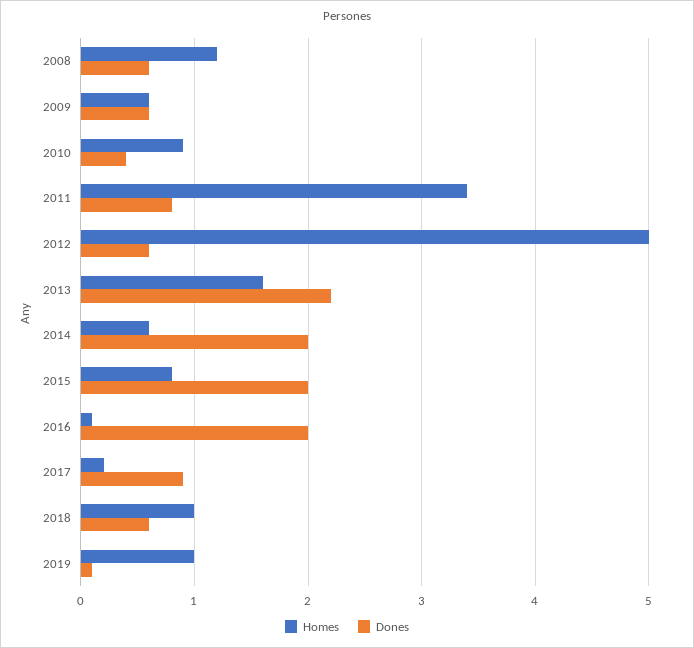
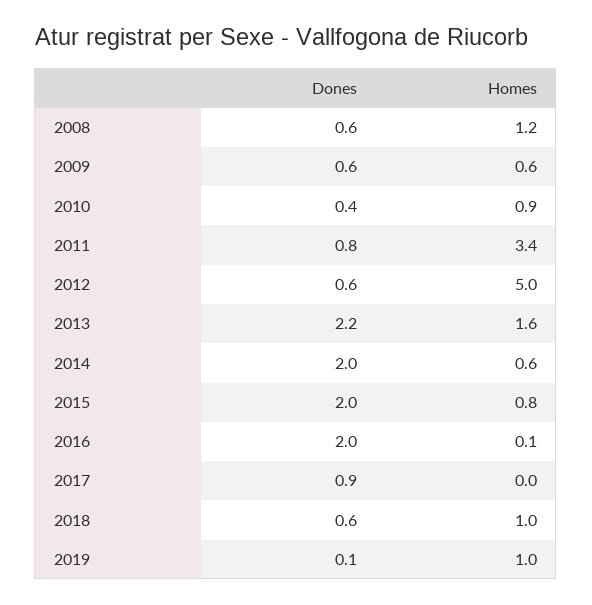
  {
    "Homes": {
      "2008": 1.2,
      "2009": 0.6,
      "2010": 0.9,
      "2011": 3.4,
      "2012": 5,
      "2013": 1.6,
      "2014": 0.6,
      "2015": 0.8,
      "2016": 0.1,
-     "2017": 0.2,
+     "2017": 0,
      "2018": 1,
      "2019": 1
    },
    "Dones": {
      "2008": 0.6,
      "2009": 0.6,
      "2010": 0.4,
      "2011": 0.8,
      "2012": 0.6,
      "2013": 2.2,
      "2014": 2,
      "2015": 2,
      "2016": 2,
      "2017": 0.9,
      "2018": 0.6,
      "2019": 0.1
    }
  }

